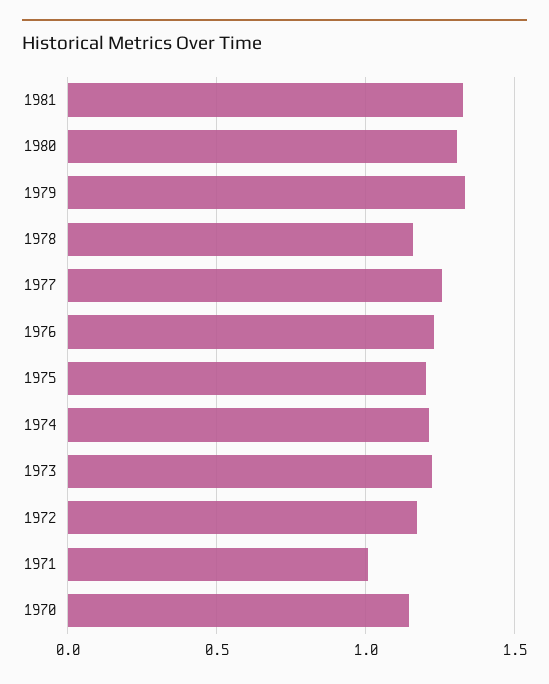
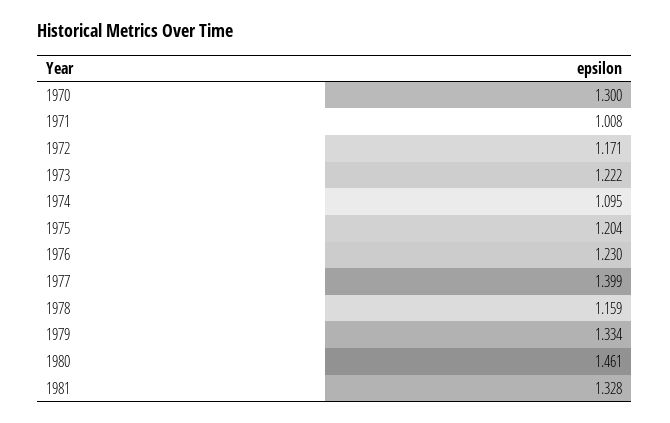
  {
    "1981": 1.328,
-   "1980": 1.3,
+   "1980": 1.461,
    "1979": 1.334,
    "1978": 1.159,
-   "1977": 1.25,
+   "1977": 1.399,
    "1976": 1.23,
    "1975": 1.204,
-   "1974": 1.2,
+   "1974": 1.095,
    "1973": 1.222,
    "1972": 1.171,
    "1971": 1.008,
-   "1970": 1.15
+   "1970": 1.3
  }

